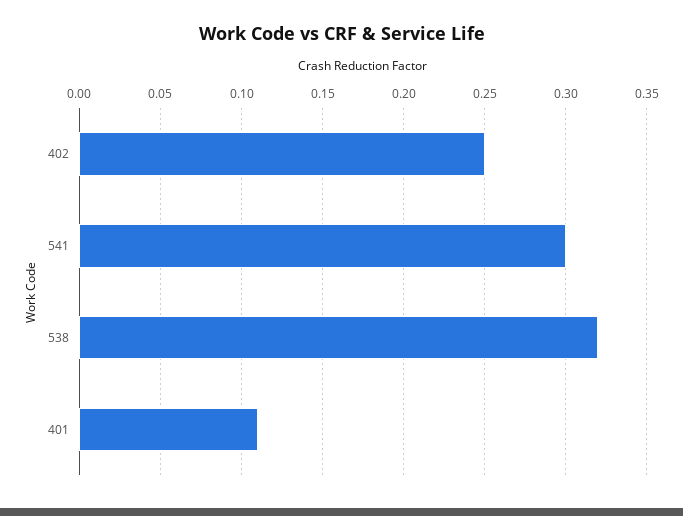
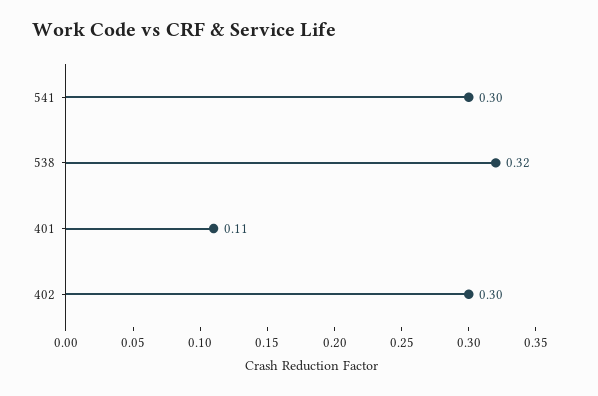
  {
-   "402": 0.25,
+   "402": 0.3,
    "541": 0.3,
    "538": 0.32,
    "401": 0.11
  }

